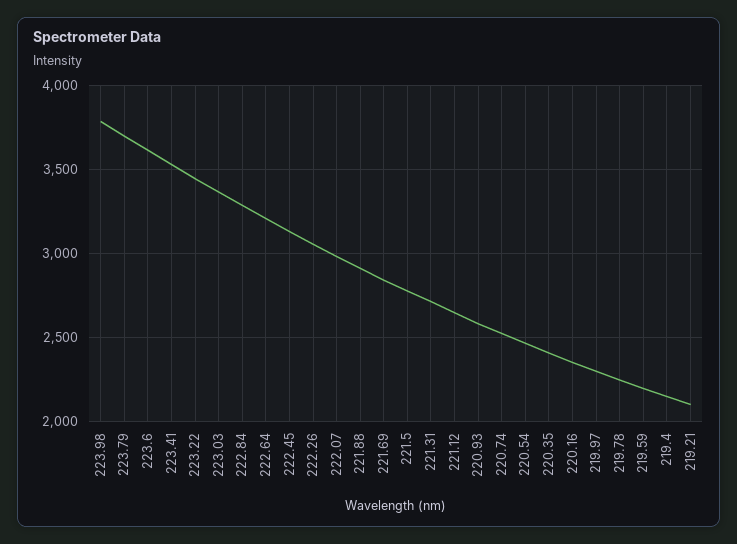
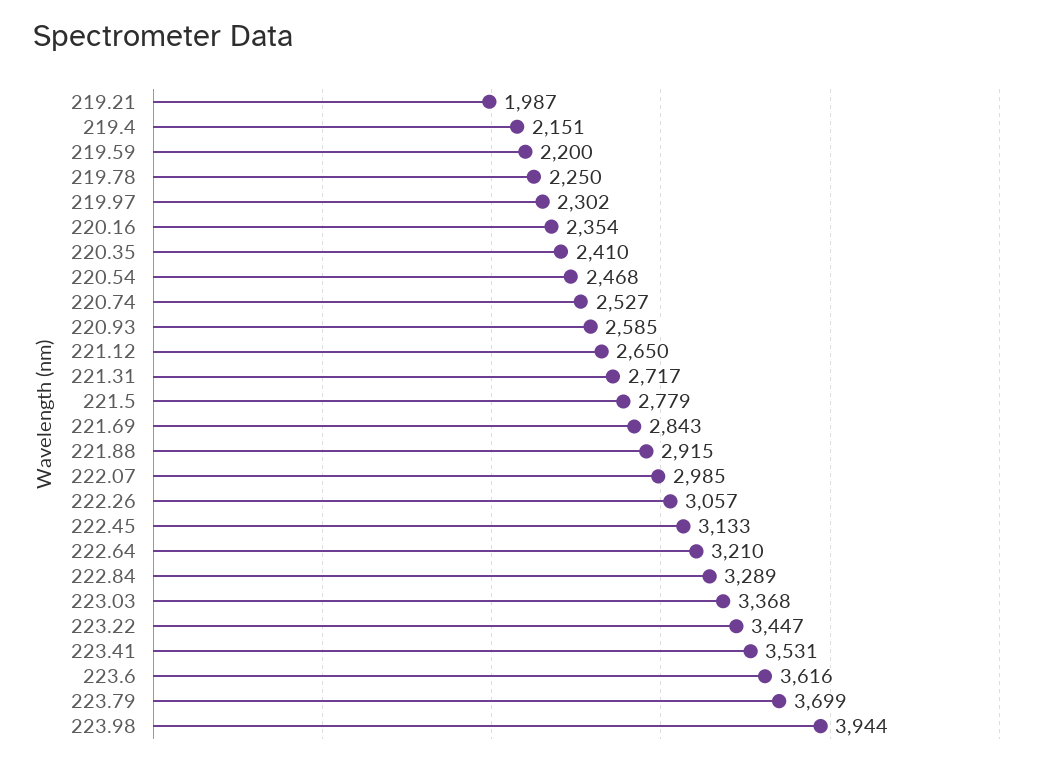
  {
-   "223.98": 3800,
+   "223.98": 3944,
    "223.79": 3699,
    "223.6": 3616,
    "223.41": 3531,
    "223.22": 3447,
    "223.03": 3368,
    "222.84": 3289,
    "222.64": 3210,
    "222.45": 3133,
    "222.26": 3057,
    "222.07": 2985,
    "221.88": 2915,
    "221.69": 2843,
    "221.5": 2779,
    "221.31": 2717,
    "221.12": 2650,
    "220.93": 2585,
    "220.74": 2527,
    "220.54": 2468,
    "220.35": 2410,
    "220.16": 2354,
    "219.97": 2302,
    "219.78": 2250,
    "219.59": 2200,
    "219.4": 2151,
-   "219.21": 2100
+   "219.21": 1987
  }

